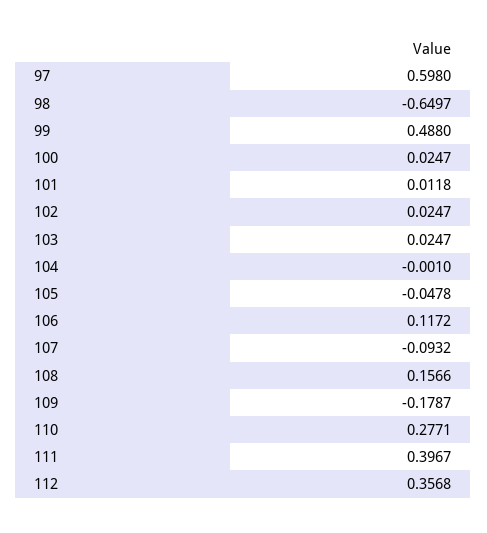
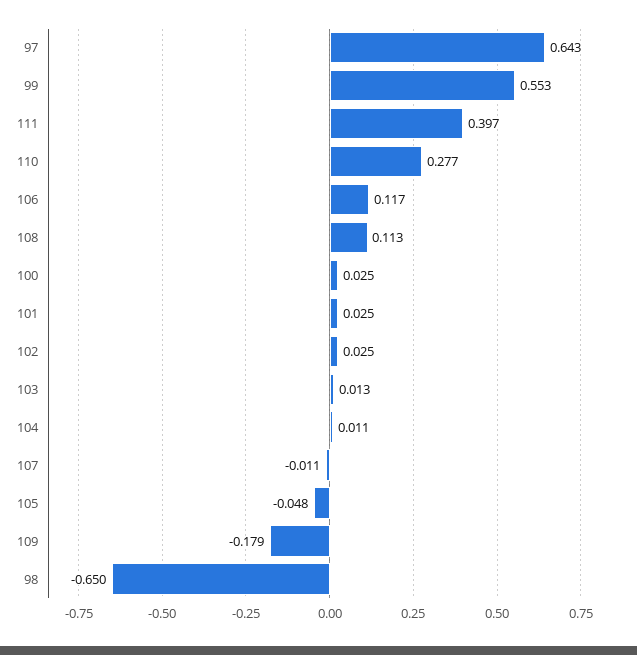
  {
-   "97": 0.598,
+   "97": 0.643,
    "98": -0.6497,
-   "99": 0.488,
+   "99": 0.553,
    "100": 0.0247,
-   "101": 0.0118,
+   "101": 0.025,
    "102": 0.0247,
-   "103": 0.0247,
+   "103": 0.013,
-   "104": -0.001,
+   "104": 0.011,
    "105": -0.0478,
    "106": 0.1172,
-   "107": -0.0932,
+   "107": -0.011,
-   "108": 0.1566,
+   "108": 0.113,
    "109": -0.1787,
    "110": 0.2771,
-   "111": 0.3967,
+   "111": 0.3967
-   "112": 0.3568
  }

